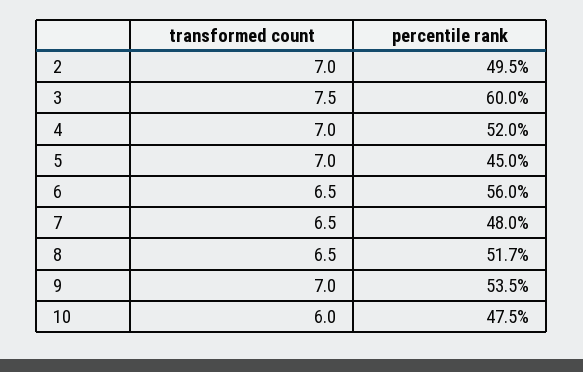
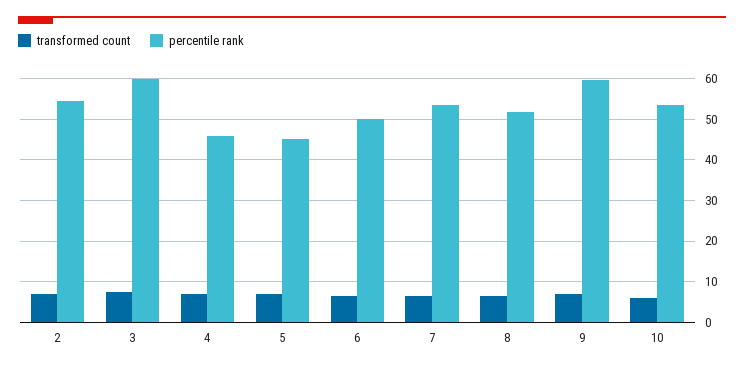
  {
    "transformed count": {
      "2": 7,
      "3": 7.5,
      "4": 7,
      "5": 7,
      "6": 6.5,
      "7": 6.5,
      "8": 6.5,
      "9": 7,
      "10": 6
    },
    "percentile rank": {
-     "2": 49.5,
+     "2": 54,
      "3": 60,
-     "4": 52,
+     "4": 46,
      "5": 45,
-     "6": 56,
+     "6": 50,
-     "7": 48,
+     "7": 54,
      "8": 51.7,
-     "9": 53.5,
+     "9": 60,
-     "10": 47.5
+     "10": 54
    }
  }

